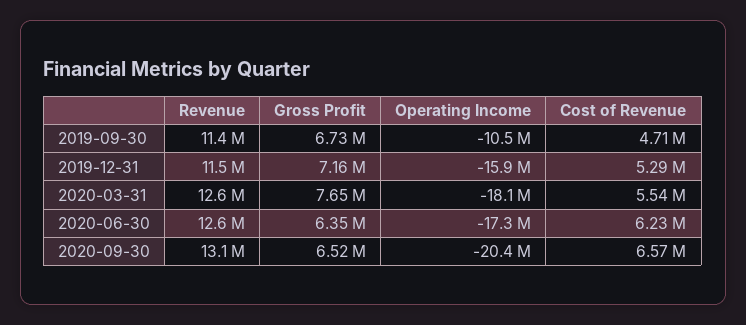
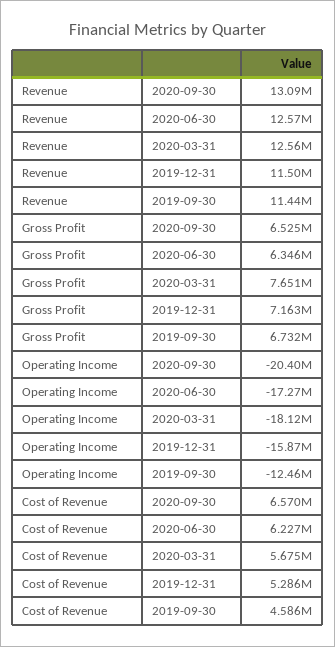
  {
    "Revenue": {
      "2019-09-30": 11440000,
      "2019-12-31": 11500000,
      "2020-03-31": 12560000,
      "2020-06-30": 12570000,
      "2020-09-30": 13090000
    },
    "Gross Profit": {
      "2019-09-30": 6732000,
      "2019-12-31": 7163000,
      "2020-03-31": 7651000,
      "2020-06-30": 6346000,
      "2020-09-30": 6525000
    },
    "Operating Income": {
-     "2019-09-30": -10500000,
+     "2019-09-30": -12460000,
      "2019-12-31": -15870000,
      "2020-03-31": -18120000,
      "2020-06-30": -17270000,
      "2020-09-30": -20400000
    },
    "Cost of Revenue": {
-     "2019-09-30": 4710000,
+     "2019-09-30": 4586000,
      "2019-12-31": 5286000,
-     "2020-03-31": 5540000,
+     "2020-03-31": 5675000,
      "2020-06-30": 6227000,
      "2020-09-30": 6570000
    }
  }

